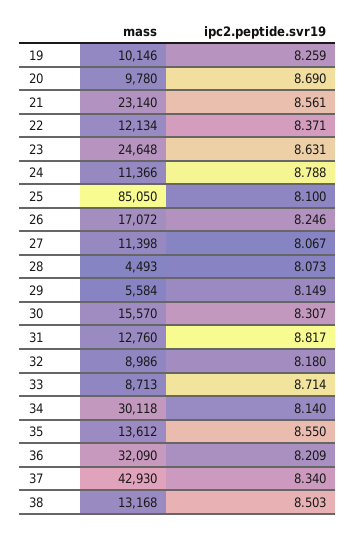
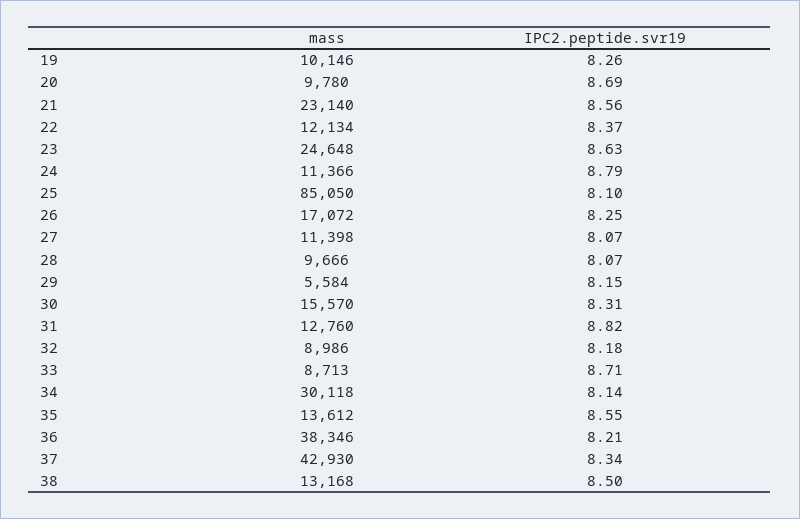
  {
    "mass": {
      "19": 10146,
      "20": 9780,
      "21": 23140,
      "22": 12134,
      "23": 24648,
      "24": 11366,
      "25": 85050,
      "26": 17072,
      "27": 11398,
-     "28": 4493,
+     "28": 9666,
      "29": 5584,
      "30": 15570,
      "31": 12760,
      "32": 8986,
      "33": 8713,
      "34": 30118,
      "35": 13612,
-     "36": 32090,
+     "36": 38346,
      "37": 42930,
      "38": 13168
    },
    "ipc2.peptide.svr19": {
      "19": 8.259,
      "20": 8.69,
      "21": 8.561,
      "22": 8.371,
      "23": 8.631,
      "24": 8.788,
      "25": 8.1,
      "26": 8.246,
      "27": 8.067,
      "28": 8.073,
      "29": 8.149,
      "30": 8.307,
      "31": 8.817,
      "32": 8.18,
      "33": 8.714,
      "34": 8.14,
      "35": 8.55,
      "36": 8.209,
      "37": 8.34,
      "38": 8.503
    }
  }

